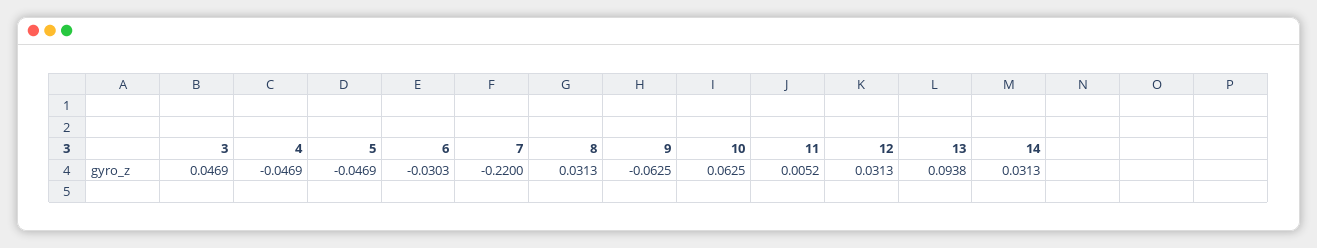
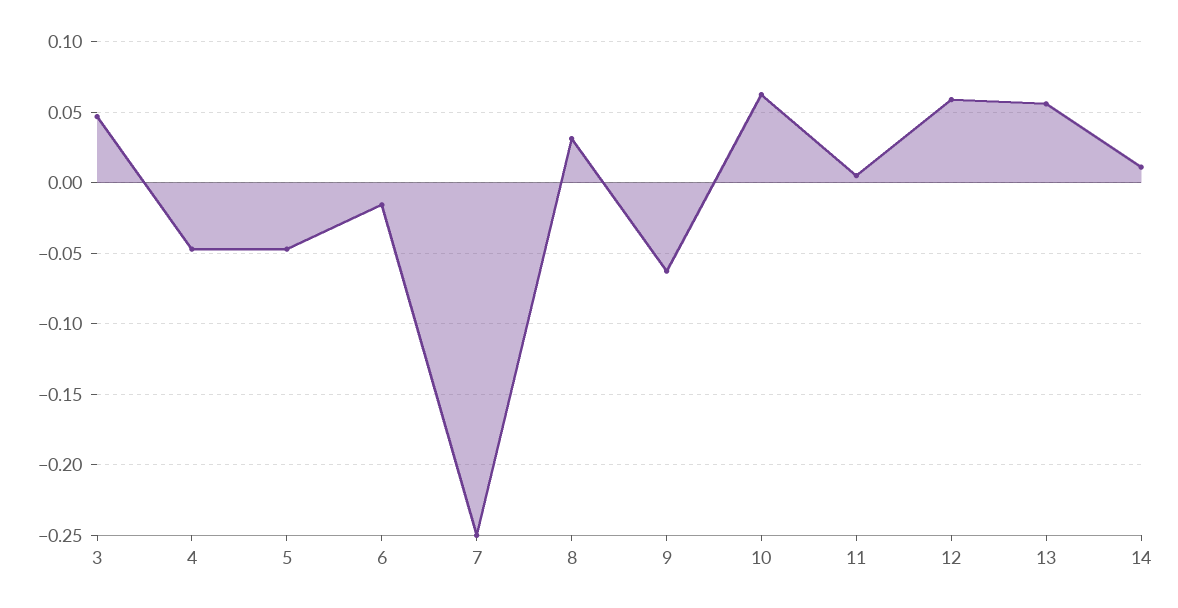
  {
    "3": 0.0469,
    "4": -0.0469,
    "5": -0.0469,
-   "6": -0.0303,
+   "6": -0.015,
-   "7": -0.22,
+   "7": -0.25,
    "8": 0.0313,
    "9": -0.0625,
    "10": 0.0625,
    "11": 0.0052,
-   "12": 0.0313,
+   "12": 0.06,
-   "13": 0.0938,
+   "13": 0.055,
-   "14": 0.0313
+   "14": 0.01
  }

